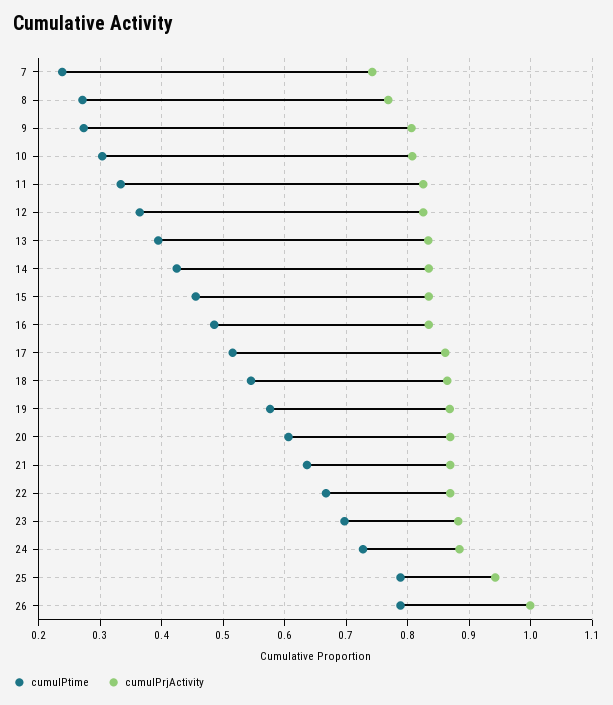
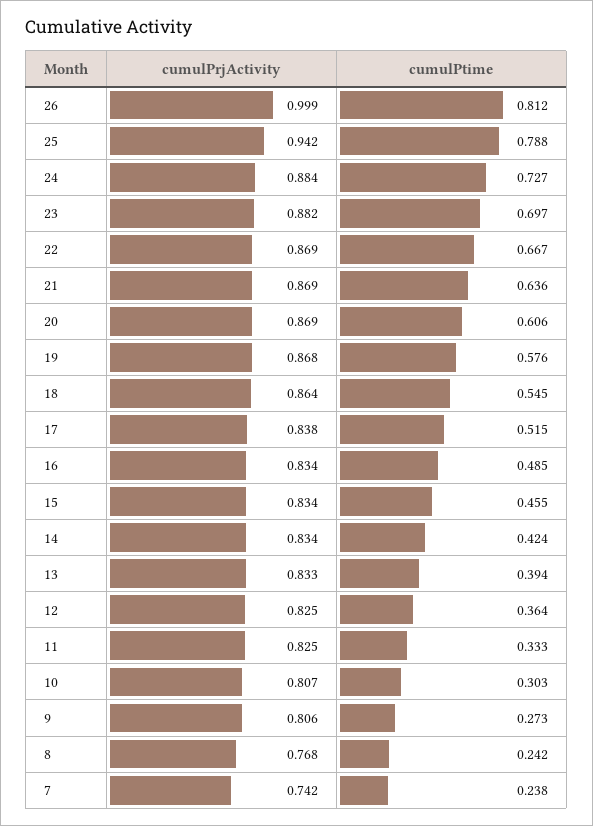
  {
    "cumulPtime": {
      "7": 0.238,
-     "8": 0.27,
+     "8": 0.242,
      "9": 0.273,
      "10": 0.303,
      "11": 0.333,
      "12": 0.364,
      "13": 0.394,
      "14": 0.424,
      "15": 0.455,
      "16": 0.485,
      "17": 0.515,
      "18": 0.545,
      "19": 0.576,
      "20": 0.606,
      "21": 0.636,
      "22": 0.667,
      "23": 0.697,
      "24": 0.727,
      "25": 0.788,
-     "26": 0.79
+     "26": 0.812
    },
    "cumulPrjActivity": {
      "7": 0.742,
      "8": 0.768,
      "9": 0.806,
      "10": 0.807,
      "11": 0.825,
      "12": 0.825,
      "13": 0.833,
      "14": 0.834,
      "15": 0.834,
      "16": 0.834,
-     "17": 0.86,
+     "17": 0.838,
      "18": 0.864,
      "19": 0.868,
      "20": 0.869,
      "21": 0.869,
      "22": 0.869,
      "23": 0.882,
      "24": 0.884,
      "25": 0.942,
      "26": 0.999
    }
  }

